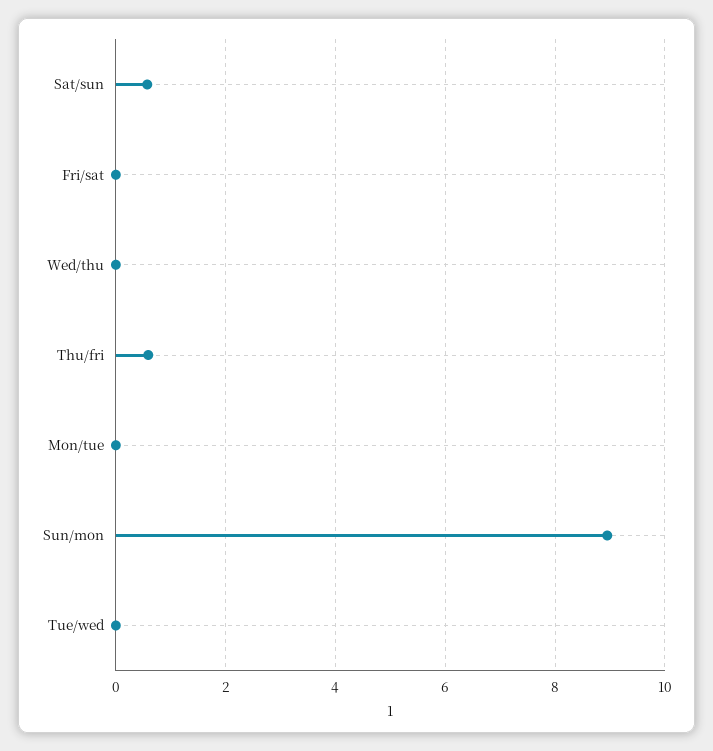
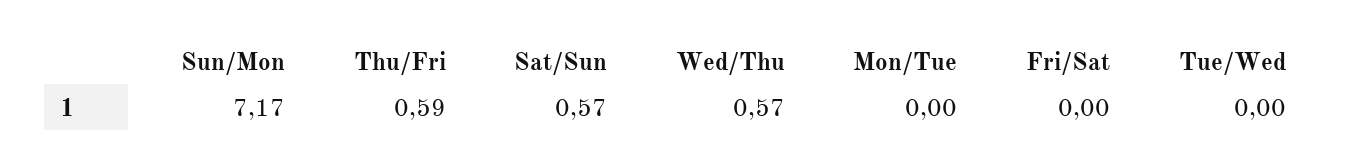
  {
    "Sat/sun": 0.57,
    "Fri/sat": 0,
-   "Wed/thu": 0,
+   "Wed/thu": 0.57,
    "Thu/fri": 0.59,
    "Mon/tue": 0,
-   "Sun/mon": 9,
+   "Sun/mon": 7.17,
    "Tue/wed": 0
  }

